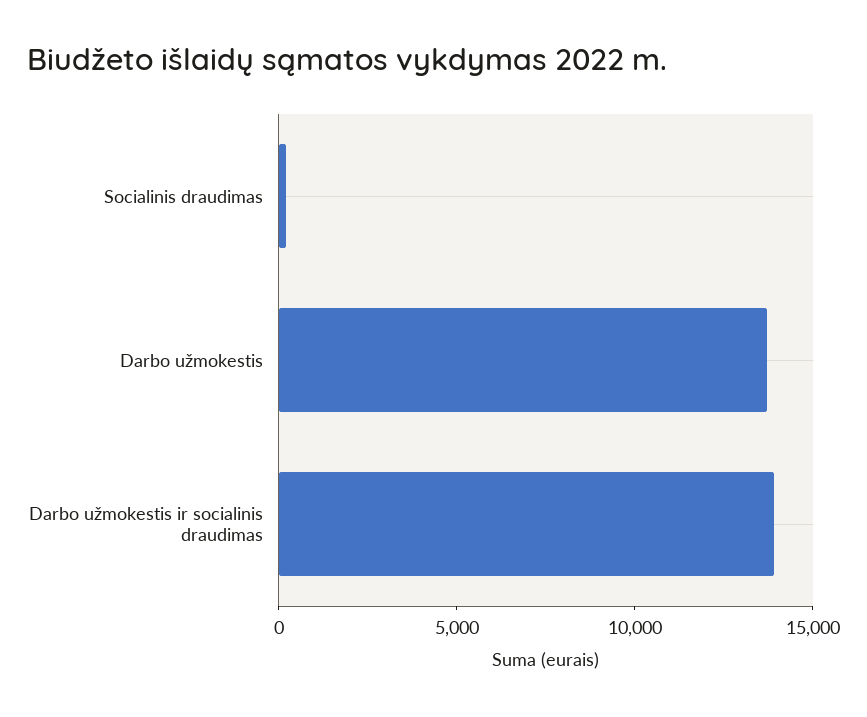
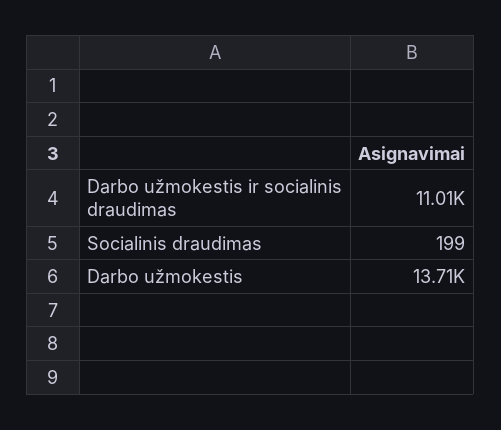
  {
    "Socialinis draudimas": 199,
    "Darbo užmokestis": 13710,
-   "Darbo užmokestis ir socialinis draudimas": 14000
+   "Darbo užmokestis ir socialinis draudimas": 11010
  }

